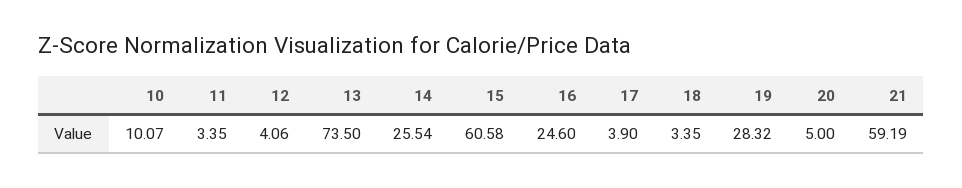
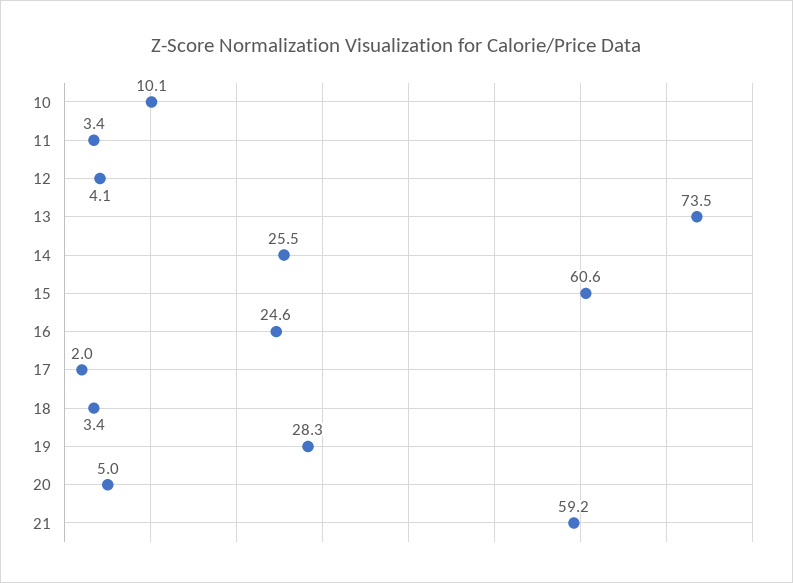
  {
    "10": 10.07,
    "11": 3.35,
    "12": 4.06,
    "13": 73.5,
    "14": 25.54,
    "15": 60.58,
    "16": 24.6,
-   "17": 3.9,
+   "17": 2,
    "18": 3.35,
    "19": 28.32,
    "20": 5,
    "21": 59.19
  }

